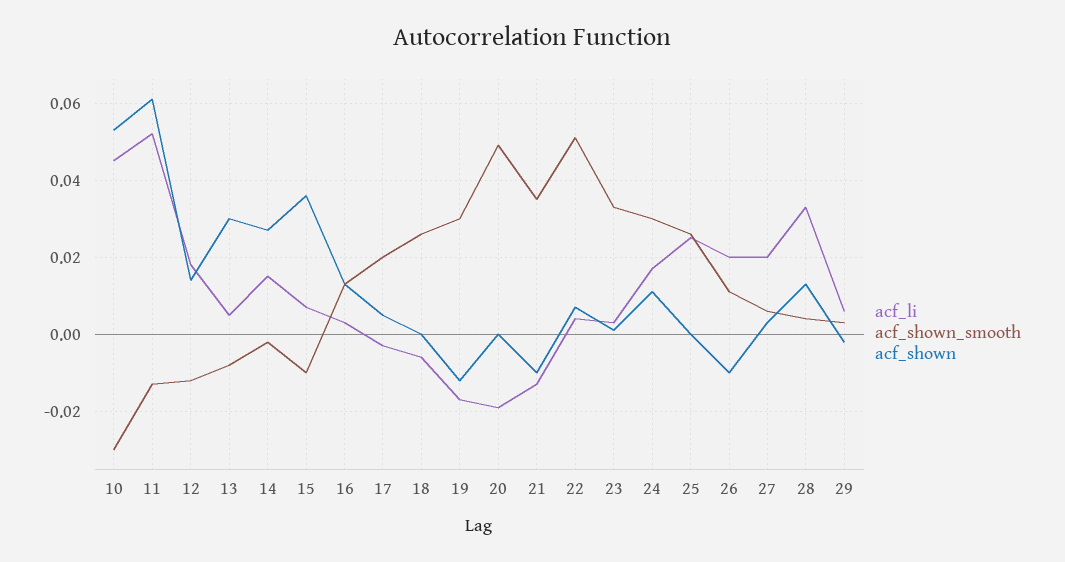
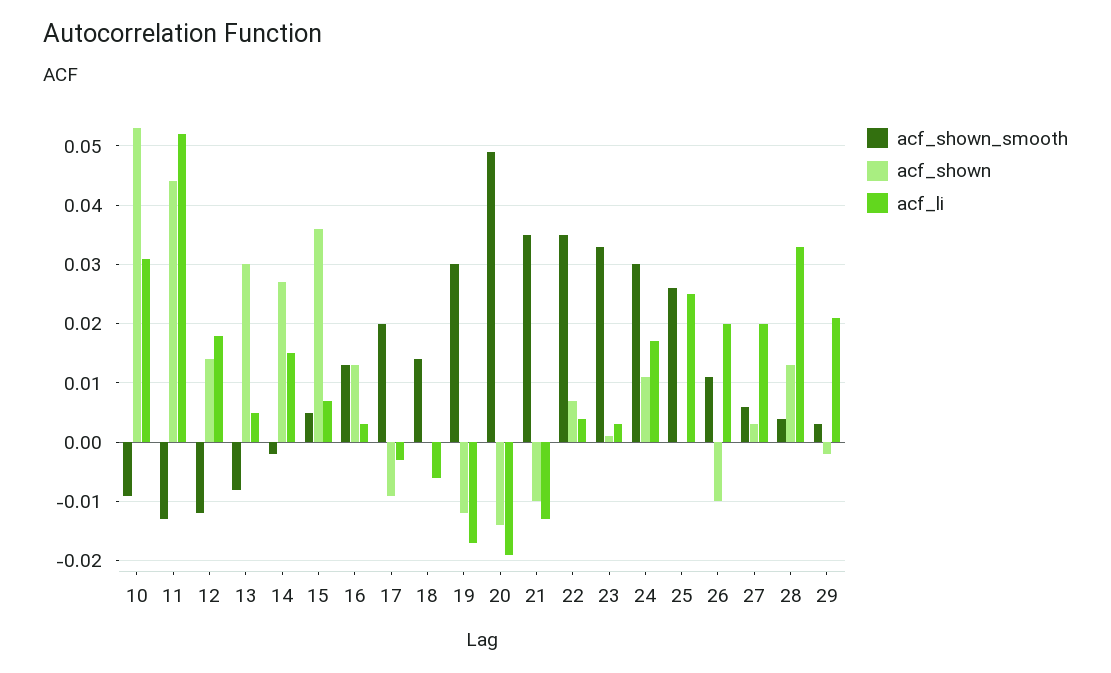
  {
    "acf_li": {
-     "10": 0.045,
+     "10": 0.03,
      "11": 0.05,
      "12": 0.02,
      "13": 0.005,
      "14": 0.015,
      "15": 0.005,
      "16": 0.005,
      "17": -0.005,
      "18": -0.005,
      "19": -0.015,
      "20": -0.02,
      "21": -0.015,
      "22": 0.005,
      "23": 0.005,
      "24": 0.015,
      "25": 0.025,
      "26": 0.02,
      "27": 0.02,
      "28": 0.035,
-     "29": 0.005
+     "29": 0.02
    },
    "acf_shown_smooth": {
-     "10": -0.03,
+     "10": -0.01,
      "11": -0.015,
      "12": -0.01,
      "13": -0.01,
      "14": 0,
-     "15": -0.01,
+     "15": 0.005,
      "16": 0.015,
      "17": 0.02,
-     "18": 0.025,
+     "18": 0.015,
      "19": 0.03,
      "20": 0.05,
      "21": 0.035,
-     "22": 0.05,
+     "22": 0.035,
      "23": 0.035,
      "24": 0.03,
      "25": 0.025,
      "26": 0.01,
      "27": 0.005,
      "28": 0.005,
      "29": 0.005
    },
    "acf_shown": {
      "10": 0.055,
-     "11": 0.06,
+     "11": 0.045,
      "12": 0.015,
      "13": 0.03,
      "14": 0.025,
      "15": 0.035,
      "16": 0.015,
-     "17": 0.005,
+     "17": -0.01,
      "18": 0,
      "19": -0.01,
-     "20": 0,
+     "20": -0.015,
      "21": -0.01,
      "22": 0.005,
      "23": 0,
      "24": 0.01,
      "25": 0,
      "26": -0.01,
      "27": 0.005,
      "28": 0.015,
      "29": 0
    }
  }

